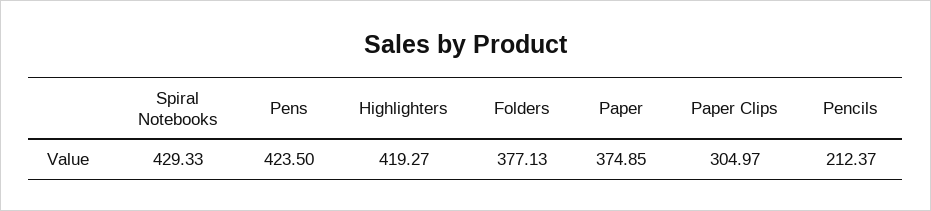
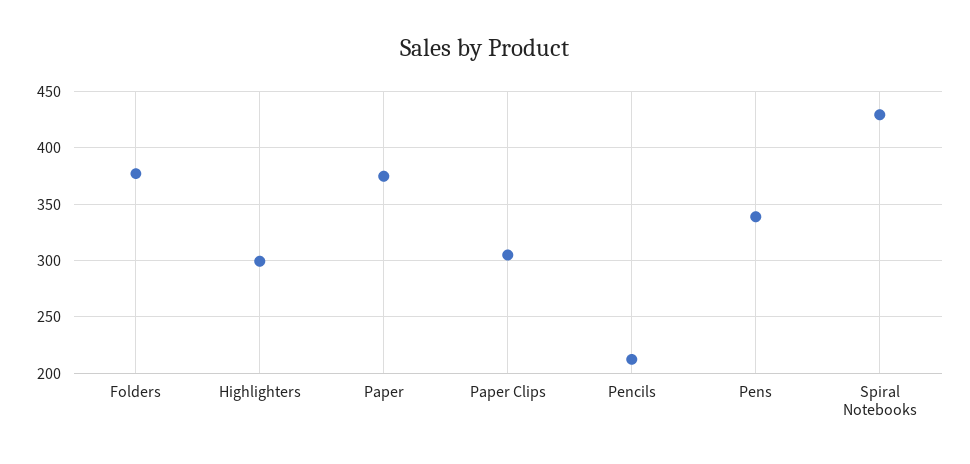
  {
    "Spiral Notebooks": 429.33,
-   "Pens": 423.5,
+   "Pens": 340,
-   "Highlighters": 419.27,
+   "Highlighters": 300,
    "Folders": 377.13,
    "Paper": 374.85,
    "Paper Clips": 304.97,
    "Pencils": 212.37
  }

